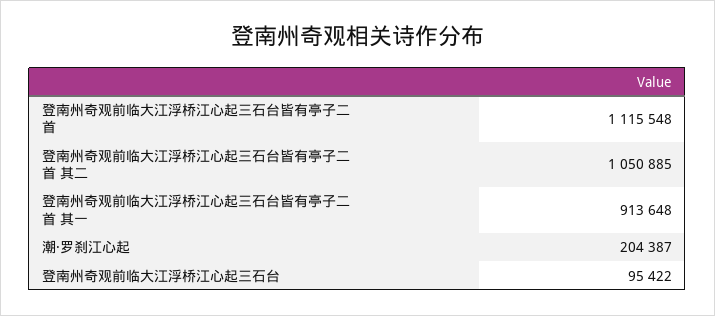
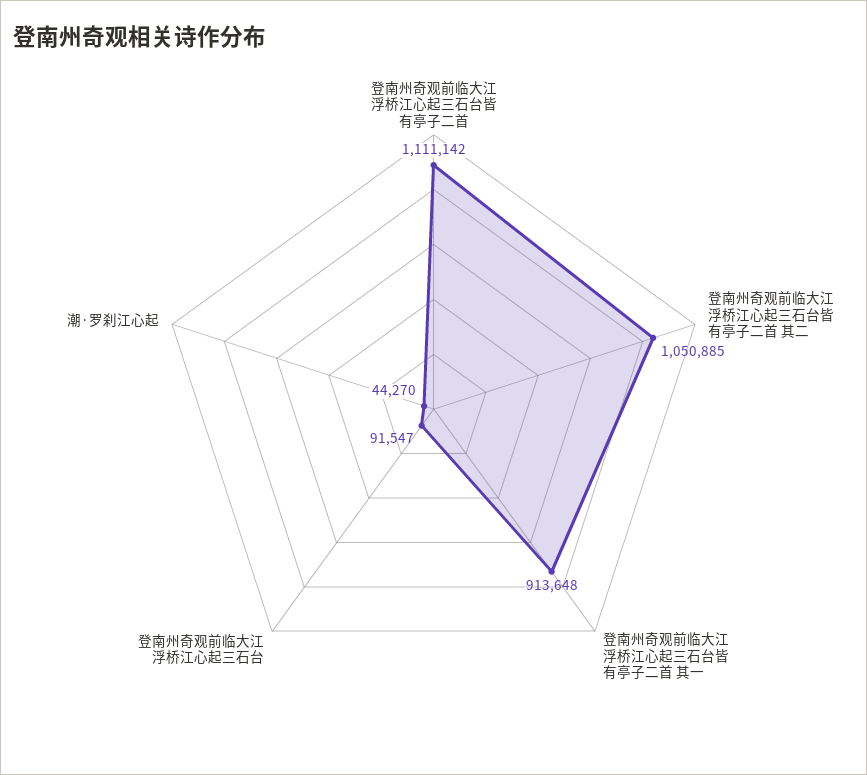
  {
-   "登南州奇观前临大江浮桥江心起三石台皆有亭子二首": 1115548,
+   "登南州奇观前临大江浮桥江心起三石台皆有亭子二首": 1111142,
    "登南州奇观前临大江浮桥江心起三石台皆有亭子二首 其二": 1050885,
    "登南州奇观前临大江浮桥江心起三石台皆有亭子二首 其一": 913648,
-   "潮·罗刹江心起": 204387,
+   "潮·罗刹江心起": 44270,
-   "登南州奇观前临大江浮桥江心起三石台": 95422
+   "登南州奇观前临大江浮桥江心起三石台": 91547
  }

